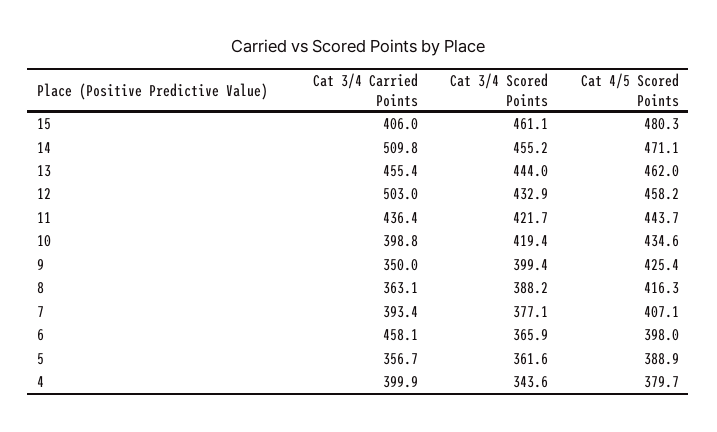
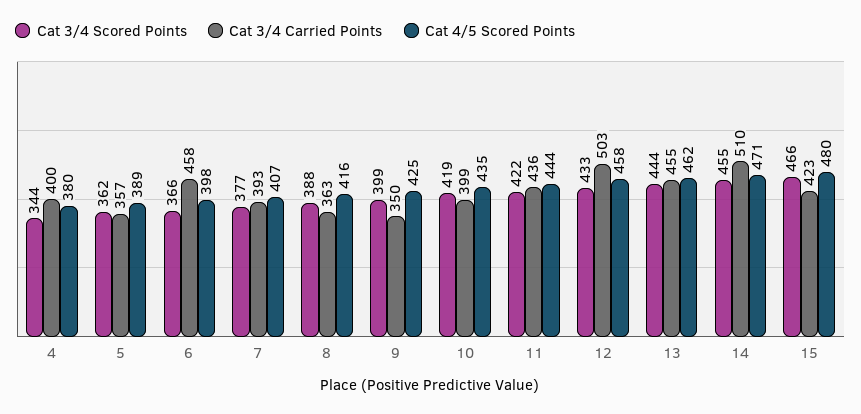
  {
    "Cat 3/4 Carried Points": {
-     "15": 406,
+     "15": 423,
      "14": 509.8,
      "13": 455.4,
      "12": 503,
      "11": 436.4,
      "10": 398.8,
      "9": 350,
      "8": 363.1,
      "7": 393.4,
      "6": 458.1,
      "5": 356.7,
      "4": 399.9
    },
    "Cat 3/4 Scored Points": {
-     "15": 461.1,
+     "15": 466,
      "14": 455.2,
      "13": 444,
      "12": 432.9,
      "11": 421.7,
      "10": 419.4,
      "9": 399.4,
      "8": 388.2,
      "7": 377.1,
      "6": 365.9,
      "5": 361.6,
      "4": 343.6
    },
    "Cat 4/5 Scored Points": {
      "15": 480.3,
      "14": 471.1,
      "13": 462,
      "12": 458.2,
      "11": 443.7,
      "10": 434.6,
      "9": 425.4,
      "8": 416.3,
      "7": 407.1,
      "6": 398,
      "5": 388.9,
      "4": 379.7
    }
  }

